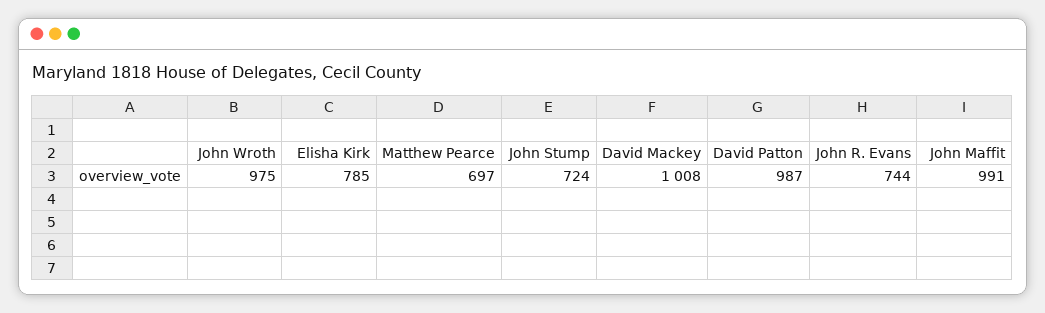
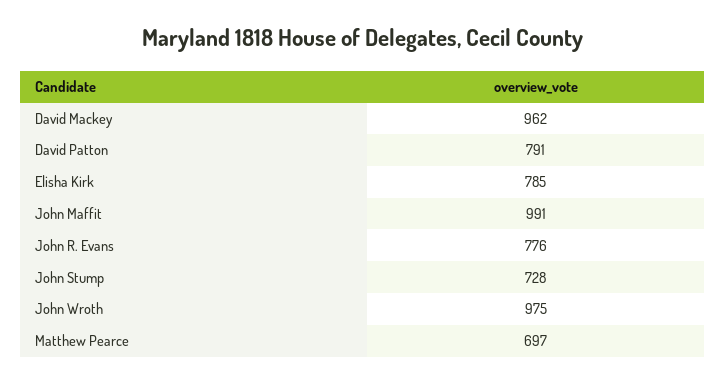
  {
    "John Wroth": 975,
    "Elisha Kirk": 785,
    "Matthew Pearce": 697,
-   "John Stump": 724,
+   "John Stump": 728,
-   "David Mackey": 1008,
+   "David Mackey": 962,
-   "David Patton": 987,
+   "David Patton": 791,
-   "John R. Evans": 744,
+   "John R. Evans": 776,
    "John Maffit": 991
  }

